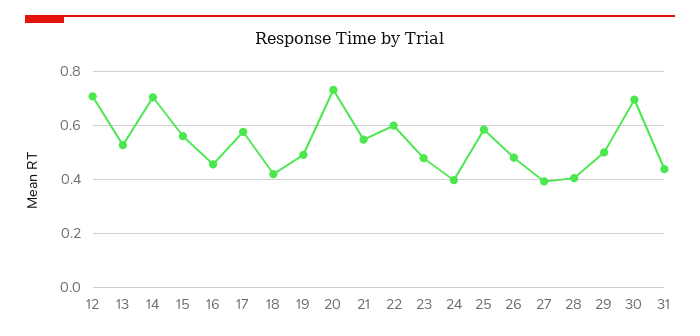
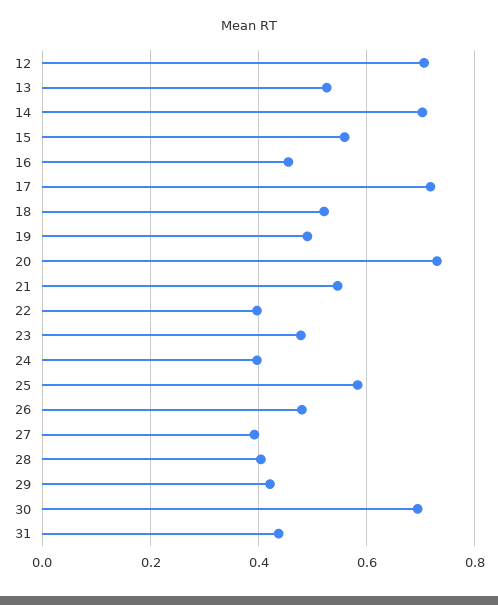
  {
    "12": 0.7,
    "13": 0.52,
    "14": 0.7,
    "15": 0.56,
    "16": 0.46,
-   "17": 0.575,
+   "17": 0.72,
-   "18": 0.425,
+   "18": 0.52,
    "19": 0.5,
    "20": 0.74,
    "21": 0.54,
-   "22": 0.6,
+   "22": 0.4,
    "23": 0.48,
    "24": 0.4,
    "25": 0.58,
    "26": 0.48,
    "27": 0.4,
    "28": 0.4,
-   "29": 0.5,
+   "29": 0.42,
    "30": 0.7,
    "31": 0.44
  }

